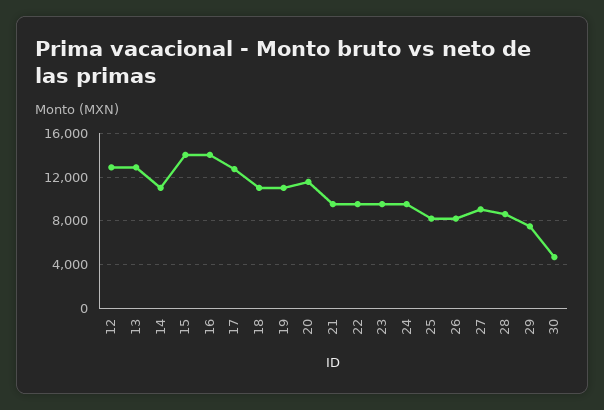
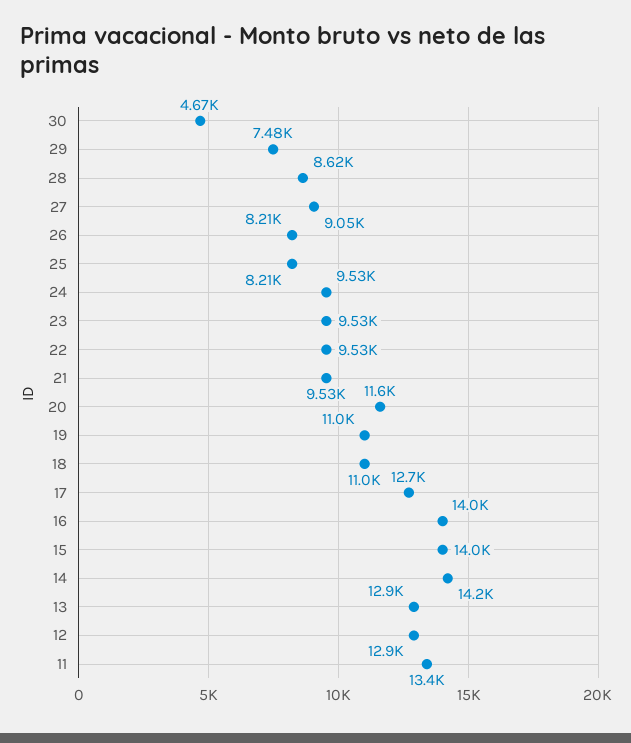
  {
    "12": 12900,
    "13": 12900,
-   "14": 11000,
+   "14": 14200,
    "15": 14000,
    "16": 14000,
    "17": 12700,
    "18": 11000,
    "19": 11000,
    "20": 11600,
    "21": 9530,
    "22": 9530,
    "23": 9530,
    "24": 9530,
    "25": 8210,
    "26": 8210,
    "27": 9050,
    "28": 8620,
    "29": 7480,
-   "30": 4670
+   "30": 4670,
+   "11": 13400
  }

